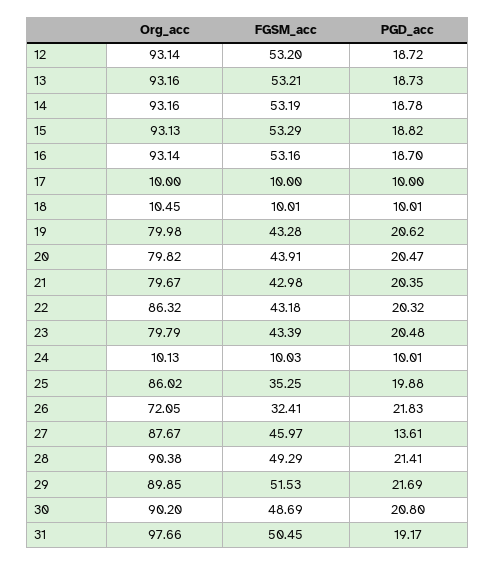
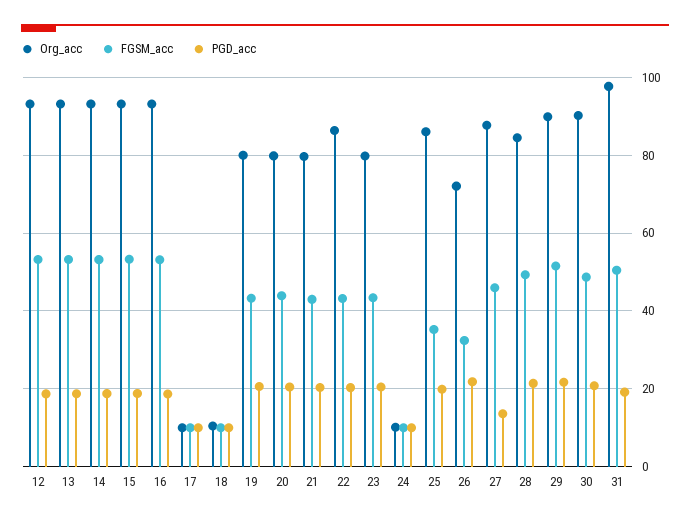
  {
    "Org_acc": {
      "12": 93.14,
      "13": 93.16,
      "14": 93.16,
      "15": 93.13,
      "16": 93.14,
      "17": 10,
      "18": 10.45,
      "19": 79.98,
      "20": 79.82,
      "21": 79.67,
      "22": 86.32,
      "23": 79.79,
      "24": 10.13,
      "25": 86.02,
      "26": 72.05,
      "27": 87.67,
-     "28": 90.38,
+     "28": 84,
      "29": 89.85,
      "30": 90.2,
      "31": 97.66
    },
    "FGSM_acc": {
      "12": 53.2,
      "13": 53.21,
      "14": 53.19,
      "15": 53.29,
      "16": 53.16,
      "17": 10,
      "18": 10.01,
      "19": 43.28,
      "20": 43.91,
      "21": 42.98,
      "22": 43.18,
      "23": 43.39,
      "24": 10.03,
      "25": 35.25,
      "26": 32.41,
      "27": 45.97,
      "28": 49.29,
      "29": 51.53,
      "30": 48.69,
      "31": 50.45
    },
    "PGD_acc": {
      "12": 18.72,
      "13": 18.73,
      "14": 18.78,
      "15": 18.82,
      "16": 18.7,
      "17": 10,
      "18": 10.01,
      "19": 20.62,
      "20": 20.47,
      "21": 20.35,
      "22": 20.32,
      "23": 20.48,
      "24": 10.01,
      "25": 19.88,
      "26": 21.83,
      "27": 13.61,
      "28": 21.41,
      "29": 21.69,
      "30": 20.8,
      "31": 19.17
    }
  }

